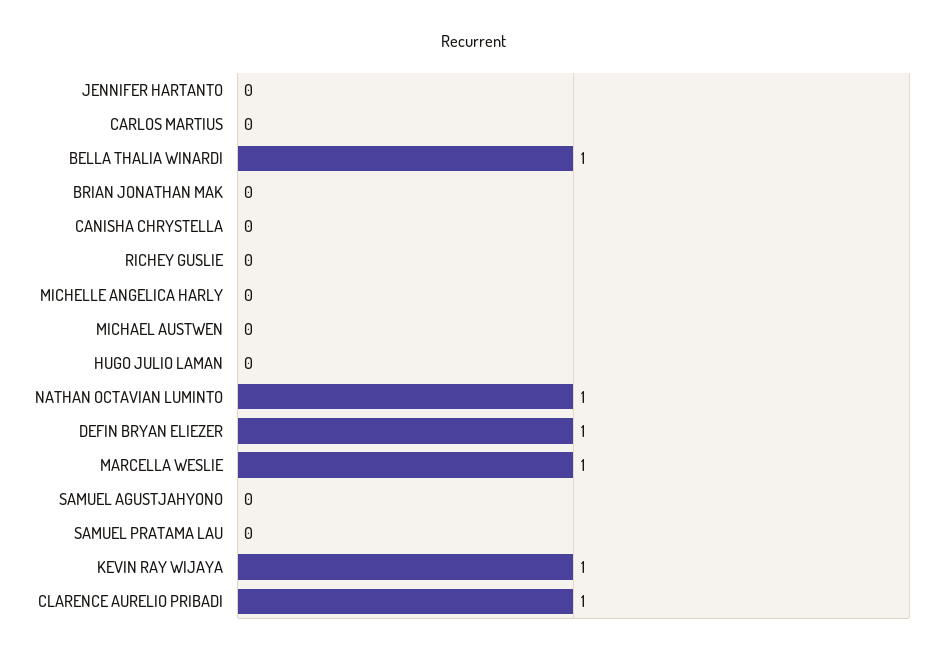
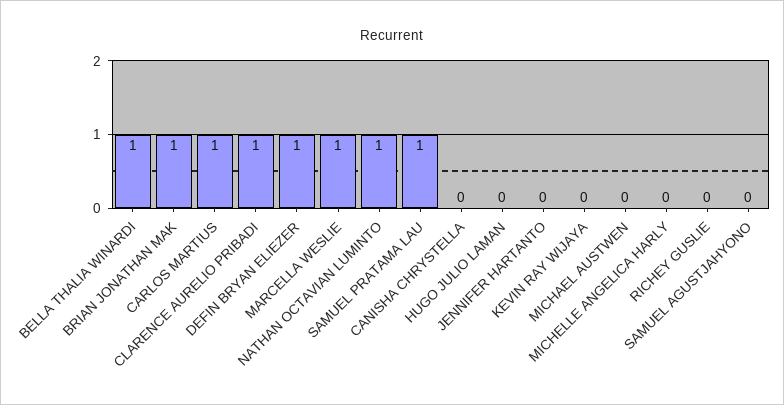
  {
    "JENNIFER HARTANTO": 0,
-   "CARLOS MARTIUS": 0,
+   "CARLOS MARTIUS": 1,
    "BELLA THALIA WINARDI": 1,
-   "BRIAN JONATHAN MAK": 0,
+   "BRIAN JONATHAN MAK": 1,
    "CANISHA CHRYSTELLA": 0,
    "RICHEY GUSLIE": 0,
    "MICHELLE ANGELICA HARLY": 0,
    "MICHAEL AUSTWEN": 0,
    "HUGO JULIO LAMAN": 0,
    "NATHAN OCTAVIAN LUMINTO": 1,
    "DEFIN BRYAN ELIEZER": 1,
    "MARCELLA WESLIE": 1,
    "SAMUEL AGUSTJAHYONO": 0,
-   "SAMUEL PRATAMA LAU": 0,
+   "SAMUEL PRATAMA LAU": 1,
-   "KEVIN RAY WIJAYA": 1,
+   "KEVIN RAY WIJAYA": 0,
    "CLARENCE AURELIO PRIBADI": 1
  }

